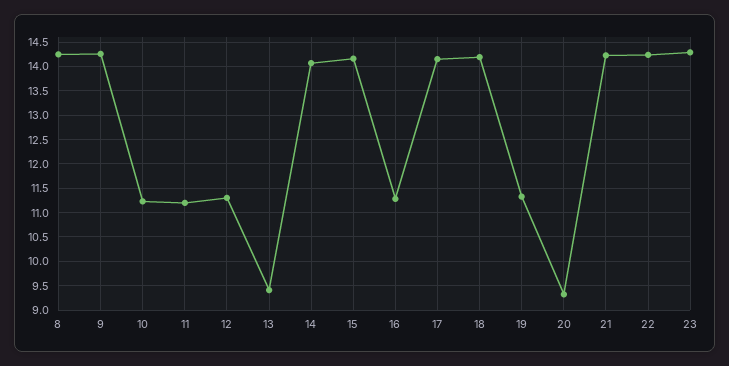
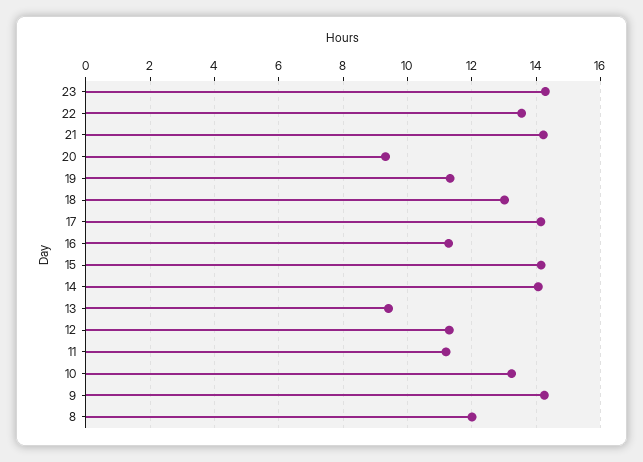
  {
-   "8": 14.25,
+   "8": 12,
    "9": 14.2,
-   "10": 11.25,
+   "10": 13.2,
    "11": 11.2,
    "12": 11.4,
    "13": 9.4,
    "14": 14,
    "15": 14.2,
    "16": 11.2,
    "17": 14.2,
-   "18": 14.25,
+   "18": 13,
    "19": 11.4,
    "20": 9.4,
    "21": 14.2,
-   "22": 14.25,
+   "22": 13.6,
    "23": 14.2
  }

